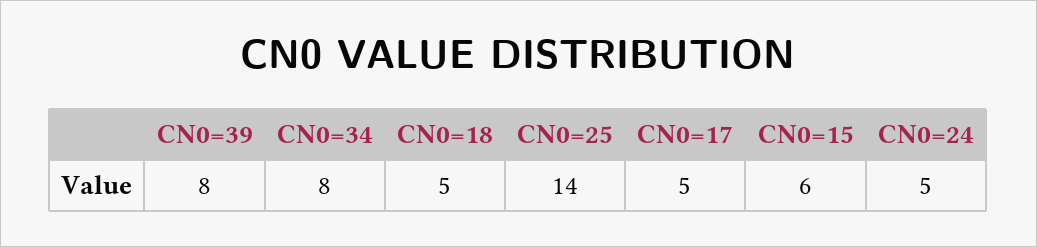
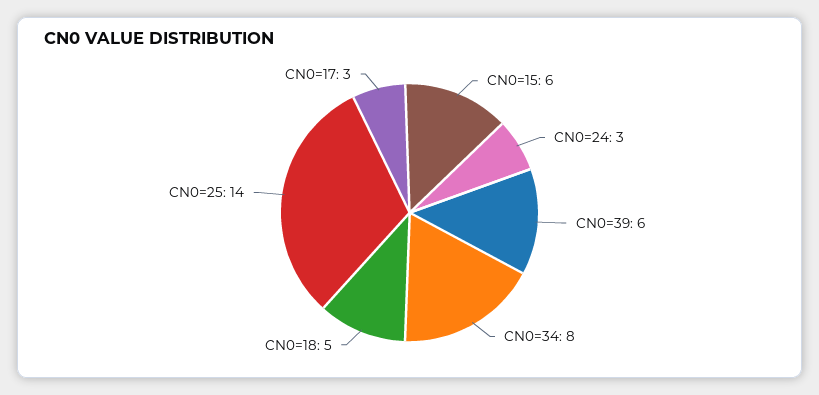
  {
-   "CN0=39": 8,
+   "CN0=39": 6,
    "CN0=34": 8,
    "CN0=18": 5,
    "CN0=25": 14,
-   "CN0=17": 5,
+   "CN0=17": 3,
    "CN0=15": 6,
-   "CN0=24": 5
+   "CN0=24": 3
  }

